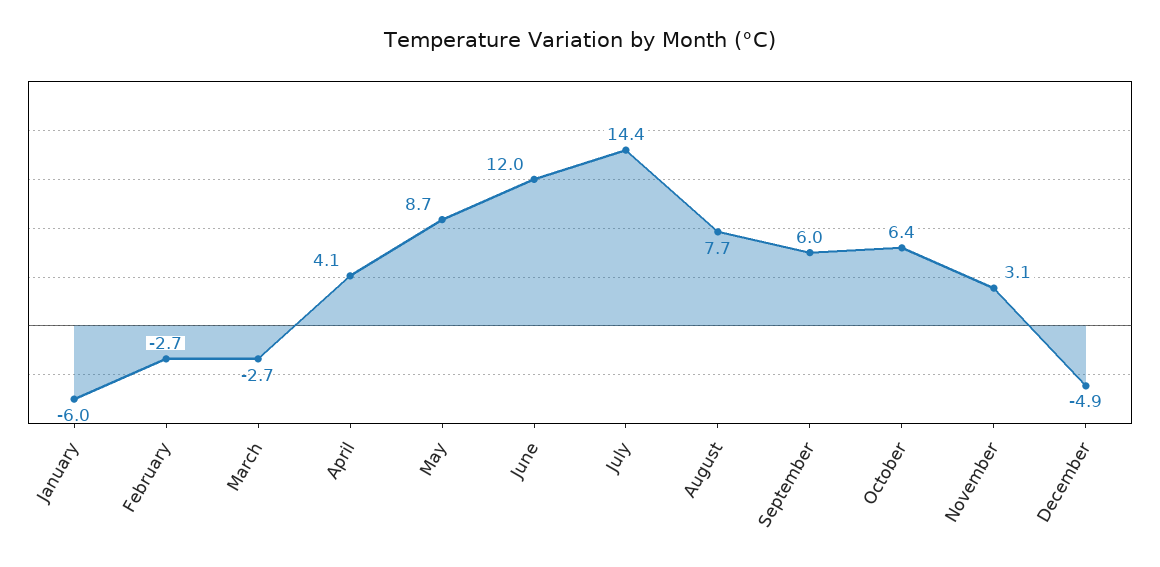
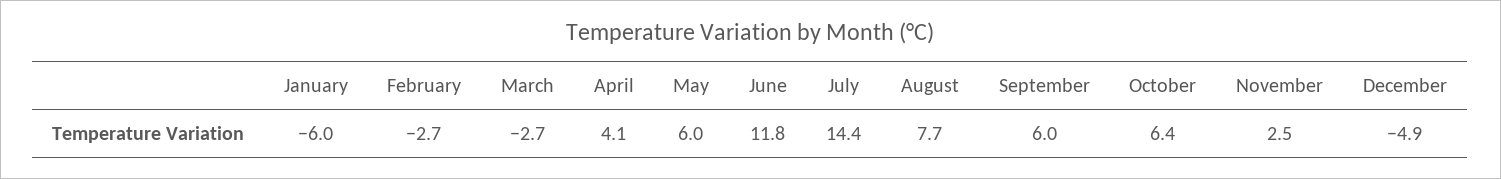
  {
    "January": -6,
    "February": -2.7,
    "March": -2.7,
    "April": 4.1,
-   "May": 8.7,
+   "May": 6,
-   "June": 12,
+   "June": 11.8,
    "July": 14.4,
    "August": 7.7,
    "September": 6,
    "October": 6.4,
-   "November": 3.1,
+   "November": 2.5,
    "December": -4.9
  }

